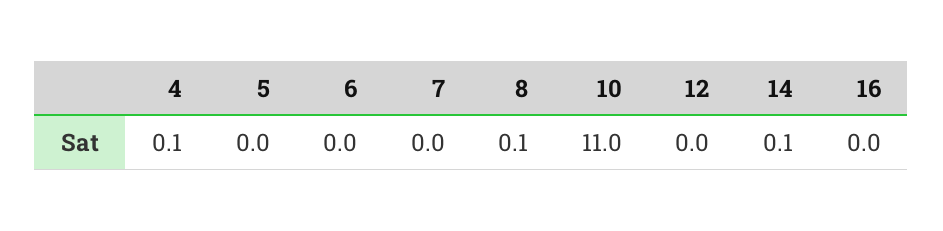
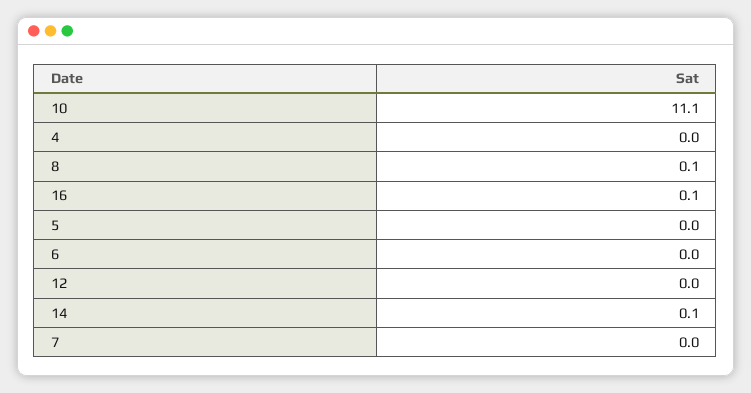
  {
-   "4": 0.1,
+   "4": 0,
    "5": 0,
    "6": 0,
    "7": 0,
    "8": 0.1,
-   "10": 11,
+   "10": 11.1,
    "12": 0,
    "14": 0.1,
-   "16": 0
+   "16": 0.1
  }

